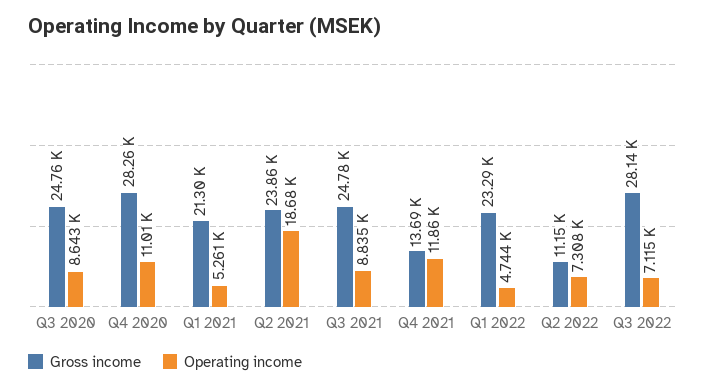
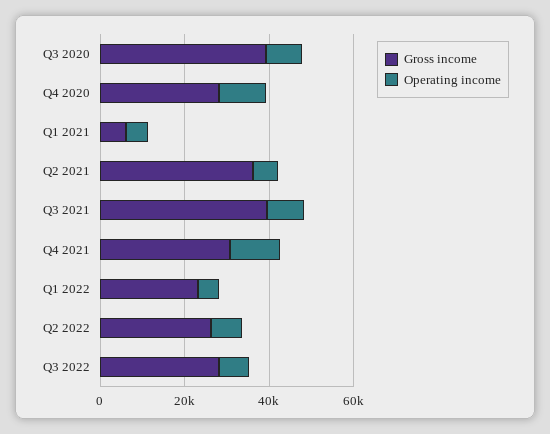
  {
    "Gross income": {
-     "Q3 2020": 24760,
+     "Q3 2020": 40000,
      "Q4 2020": 28260,
-     "Q1 2021": 21300,
+     "Q1 2021": 5000,
-     "Q2 2021": 23860,
+     "Q2 2021": 35000,
-     "Q3 2021": 24780,
+     "Q3 2021": 40000,
-     "Q4 2021": 13690,
+     "Q4 2021": 30000,
      "Q1 2022": 23290,
-     "Q2 2022": 11150,
+     "Q2 2022": 25000,
      "Q3 2022": 28140
    },
    "Operating income": {
      "Q3 2020": 8643,
      "Q4 2020": 11010,
      "Q1 2021": 5261,
-     "Q2 2021": 18680,
+     "Q2 2021": 5000,
      "Q3 2021": 8835,
      "Q4 2021": 11860,
      "Q1 2022": 4744,
      "Q2 2022": 7308,
      "Q3 2022": 7115
    }
  }

